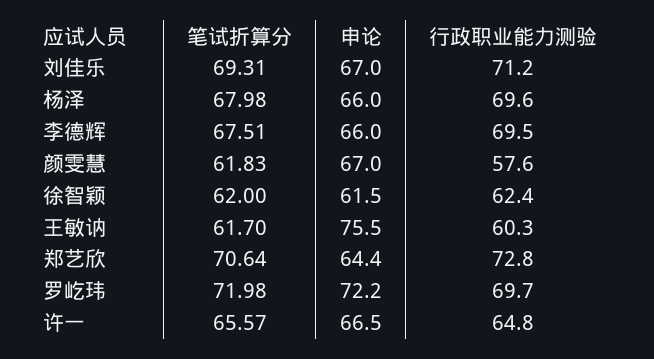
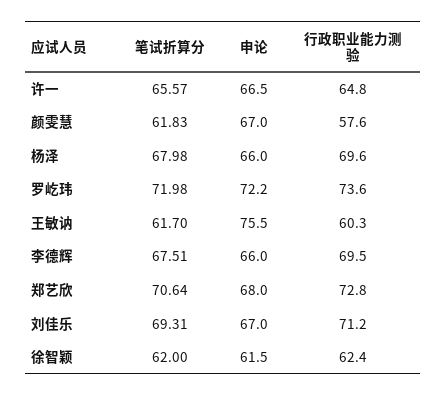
  {
    "笔试折算分": {
      "刘佳乐": 69.31,
      "杨泽": 67.98,
      "李德辉": 67.51,
      "颜雯慧": 61.83,
      "徐智颖": 62,
      "王敏讷": 61.7,
      "郑艺欣": 70.64,
      "罗屹玮": 71.98,
      "许一": 65.57
    },
    "申论": {
      "刘佳乐": 67,
      "杨泽": 66,
      "李德辉": 66,
      "颜雯慧": 67,
      "徐智颖": 61.5,
      "王敏讷": 75.5,
-     "郑艺欣": 64.4,
+     "郑艺欣": 68,
      "罗屹玮": 72.2,
      "许一": 66.5
    },
    "行政职业能力测验": {
      "刘佳乐": 71.2,
      "杨泽": 69.6,
      "李德辉": 69.5,
      "颜雯慧": 57.6,
      "徐智颖": 62.4,
      "王敏讷": 60.3,
      "郑艺欣": 72.8,
-     "罗屹玮": 69.7,
+     "罗屹玮": 73.6,
      "许一": 64.8
    }
  }

